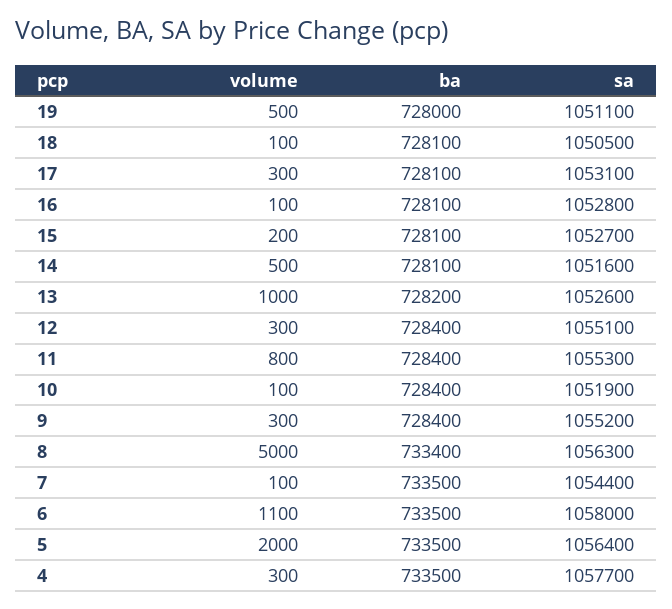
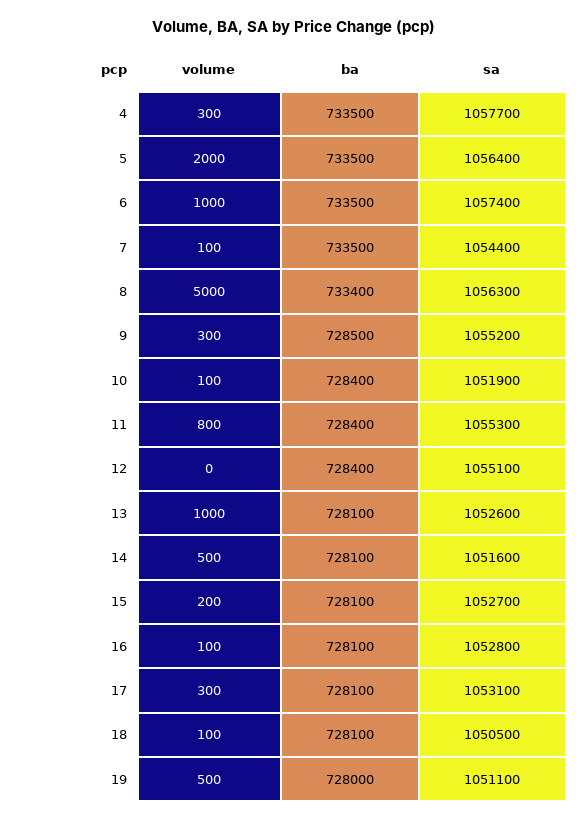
  {
    "volume": {
      "19": 500,
      "18": 100,
      "17": 300,
      "16": 100,
      "15": 200,
      "14": 500,
      "13": 1000,
-     "12": 300,
+     "12": 0,
      "11": 800,
      "10": 100,
      "9": 300,
      "8": 5000,
      "7": 100,
-     "6": 1100,
+     "6": 1000,
      "5": 2000,
      "4": 300
    },
    "ba": {
      "19": 728000,
      "18": 728100,
      "17": 728100,
      "16": 728100,
      "15": 728100,
      "14": 728100,
-     "13": 728200,
+     "13": 728100,
      "12": 728400,
      "11": 728400,
      "10": 728400,
-     "9": 728400,
+     "9": 728500,
      "8": 733400,
      "7": 733500,
      "6": 733500,
      "5": 733500,
      "4": 733500
    },
    "sa": {
      "19": 1051100,
      "18": 1050500,
      "17": 1053100,
      "16": 1052800,
      "15": 1052700,
      "14": 1051600,
      "13": 1052600,
      "12": 1055100,
      "11": 1055300,
      "10": 1051900,
      "9": 1055200,
      "8": 1056300,
      "7": 1054400,
-     "6": 1058000,
+     "6": 1057400,
      "5": 1056400,
      "4": 1057700
    }
  }

